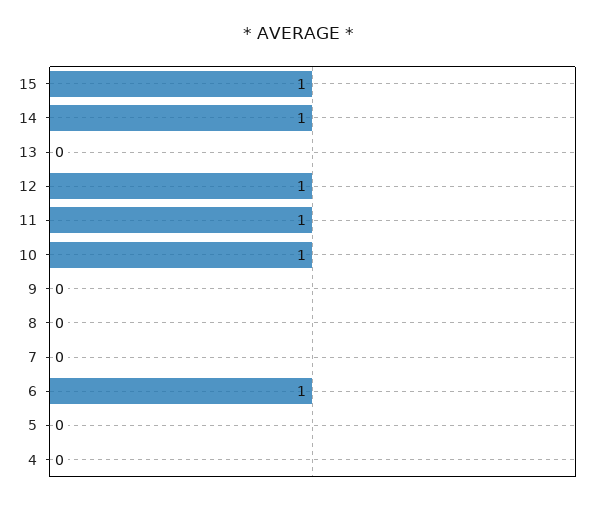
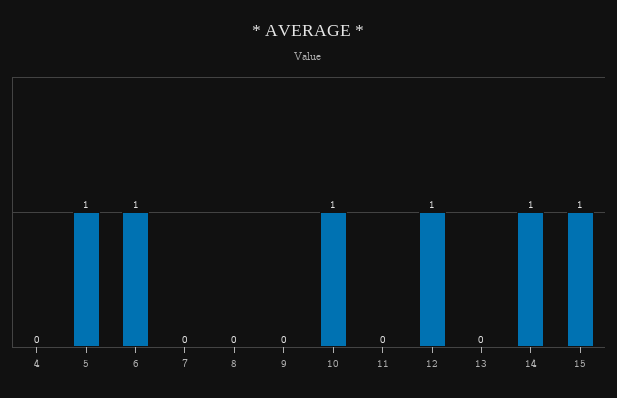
  {
    "15": 1,
    "14": 1,
    "13": 0,
    "12": 1,
-   "11": 1,
+   "11": 0,
    "10": 1,
    "9": 0,
    "8": 0,
    "7": 0,
    "6": 1,
-   "5": 0,
+   "5": 1,
    "4": 0
  }

